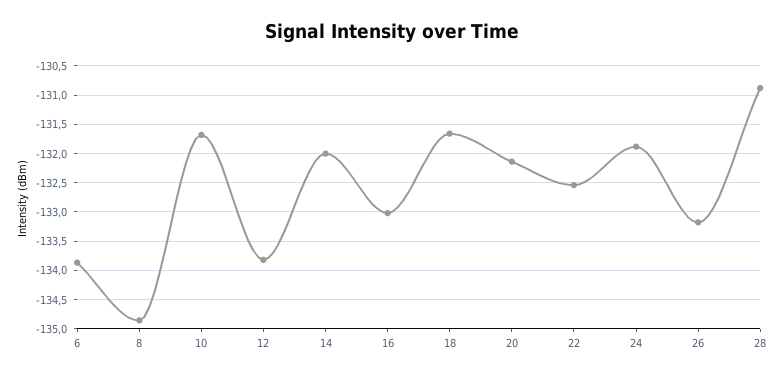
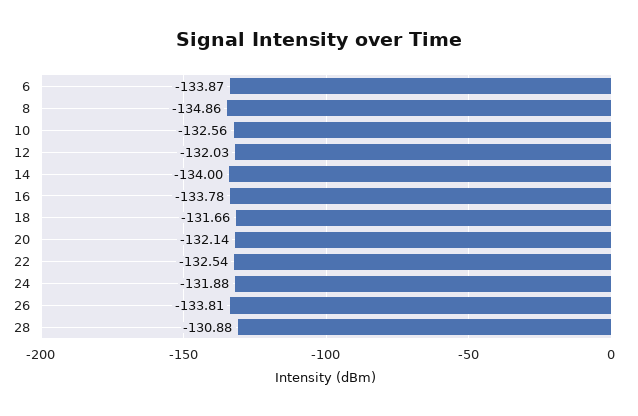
  {
    "6": -133.87,
    "8": -134.86,
-   "10": -131.75,
+   "10": -132.56,
-   "12": -133.75,
+   "12": -132.03,
-   "14": -132,
+   "14": -134,
-   "16": -133,
+   "16": -133.78,
    "18": -131.66,
    "20": -132.14,
    "22": -132.54,
    "24": -131.88,
-   "26": -133.25,
+   "26": -133.81,
    "28": -130.88
  }

